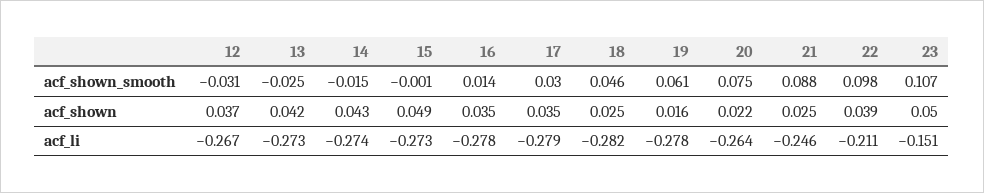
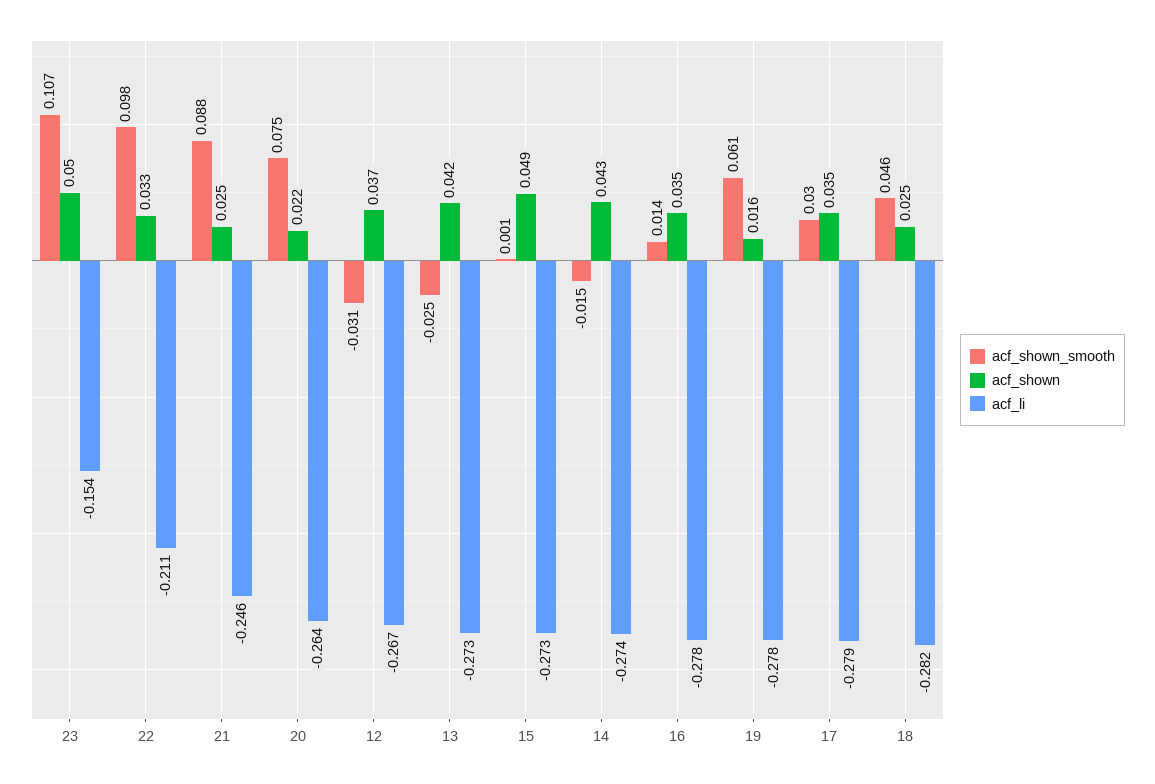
  {
    "acf_shown_smooth": {
      "12": -0.031,
      "13": -0.025,
      "14": -0.015,
-     "15": -0.001,
+     "15": 0.001,
      "16": 0.014,
      "17": 0.03,
      "18": 0.046,
      "19": 0.061,
      "20": 0.075,
      "21": 0.088,
      "22": 0.098,
      "23": 0.107
    },
    "acf_shown": {
      "12": 0.037,
      "13": 0.042,
      "14": 0.043,
      "15": 0.049,
      "16": 0.035,
      "17": 0.035,
      "18": 0.025,
      "19": 0.016,
      "20": 0.022,
      "21": 0.025,
-     "22": 0.039,
+     "22": 0.033,
      "23": 0.05
    },
    "acf_li": {
      "12": -0.267,
      "13": -0.273,
      "14": -0.274,
      "15": -0.273,
      "16": -0.278,
      "17": -0.279,
      "18": -0.282,
      "19": -0.278,
      "20": -0.264,
      "21": -0.246,
      "22": -0.211,
-     "23": -0.151
+     "23": -0.154
    }
  }

